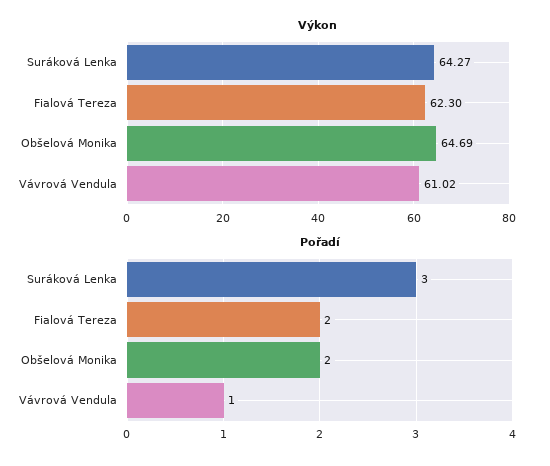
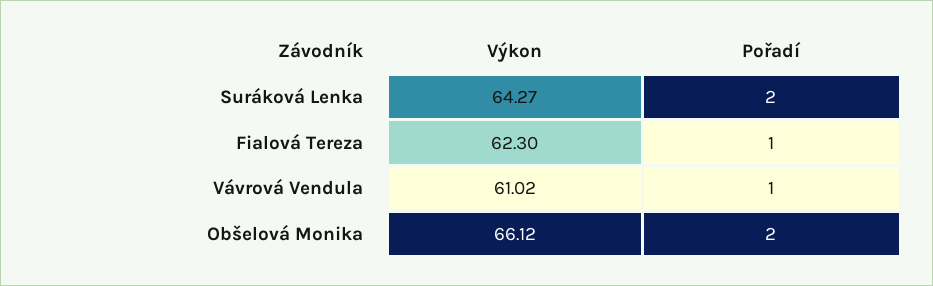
  {
    "Výkon": {
      "Suráková Lenka": 64.27,
      "Fialová Tereza": 62.3,
-     "Obšelová Monika": 64.69,
+     "Obšelová Monika": 66.12,
      "Vávrová Vendula": 61.02
    },
    "Pořadí": {
-     "Suráková Lenka": 3,
+     "Suráková Lenka": 2,
-     "Fialová Tereza": 2,
+     "Fialová Tereza": 1,
      "Obšelová Monika": 2,
      "Vávrová Vendula": 1
    }
  }

